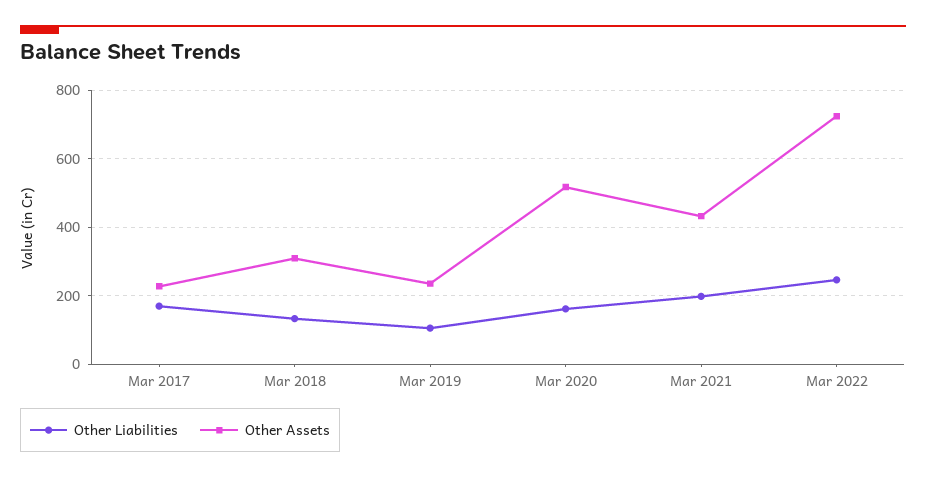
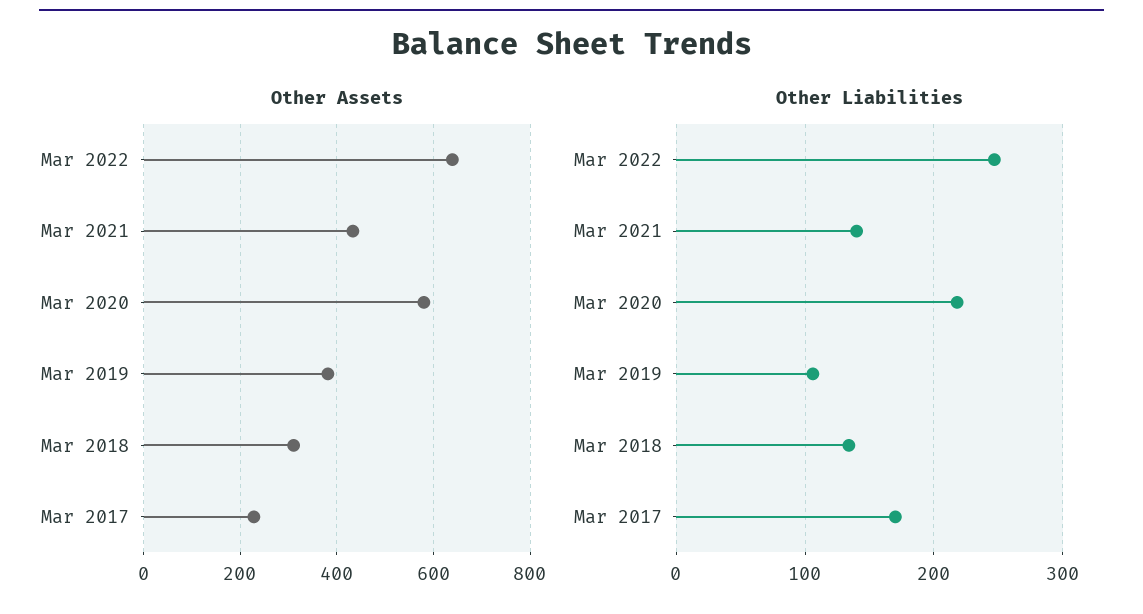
  {
    "Other Liabilities": {
      "Mar 2017": 170,
      "Mar 2018": 130,
      "Mar 2019": 110,
-     "Mar 2020": 160,
+     "Mar 2020": 220,
-     "Mar 2021": 200,
+     "Mar 2021": 140,
      "Mar 2022": 250
    },
    "Other Assets": {
      "Mar 2017": 220,
      "Mar 2018": 320,
-     "Mar 2019": 240,
+     "Mar 2019": 380,
-     "Mar 2020": 520,
+     "Mar 2020": 580,
      "Mar 2021": 440,
-     "Mar 2022": 720
+     "Mar 2022": 640
    }
  }

